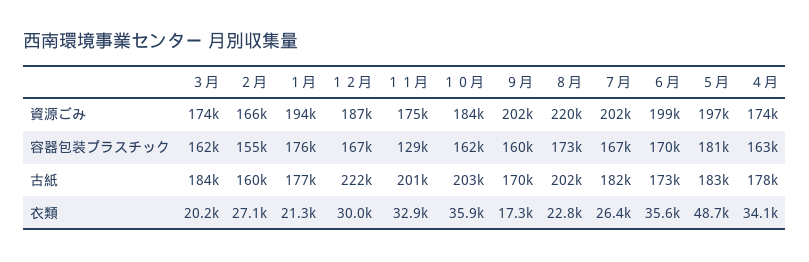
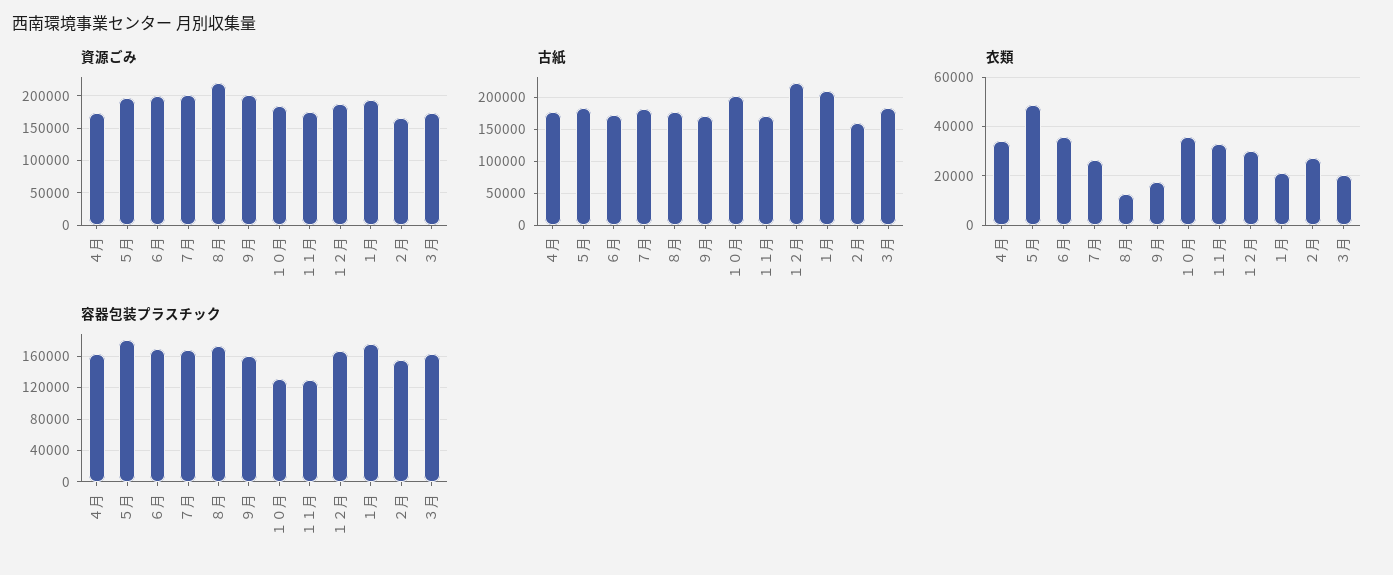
  {
    "資源ごみ": {
      "３月": 174000,
      "２月": 166000,
      "１月": 194000,
      "１２月": 187000,
      "１１月": 175000,
      "１０月": 184000,
      "９月": 202000,
      "８月": 220000,
      "７月": 202000,
      "６月": 199000,
      "５月": 197000,
      "４月": 174000
    },
    "容器包装プラスチック": {
      "３月": 162000,
      "２月": 155000,
      "１月": 176000,
      "１２月": 167000,
      "１１月": 129000,
-     "１０月": 162000,
+     "１０月": 130000,
      "９月": 160000,
      "８月": 173000,
      "７月": 167000,
      "６月": 170000,
      "５月": 181000,
      "４月": 163000
    },
    "古紙": {
      "３月": 184000,
      "２月": 160000,
-     "１月": 177000,
+     "１月": 210000,
      "１２月": 222000,
-     "１１月": 201000,
+     "１１月": 170000,
      "１０月": 203000,
      "９月": 170000,
-     "８月": 202000,
+     "８月": 180000,
      "７月": 182000,
      "６月": 173000,
      "５月": 183000,
      "４月": 178000
    },
    "衣類": {
      "３月": 20200,
      "２月": 27100,
      "１月": 21300,
      "１２月": 30000,
      "１１月": 32900,
      "１０月": 35900,
      "９月": 17300,
-     "８月": 22800,
+     "８月": 12500,
      "７月": 26400,
      "６月": 35600,
      "５月": 48700,
      "４月": 34100
    }
  }

